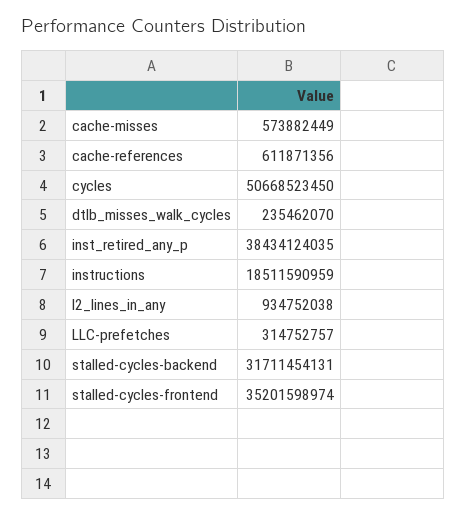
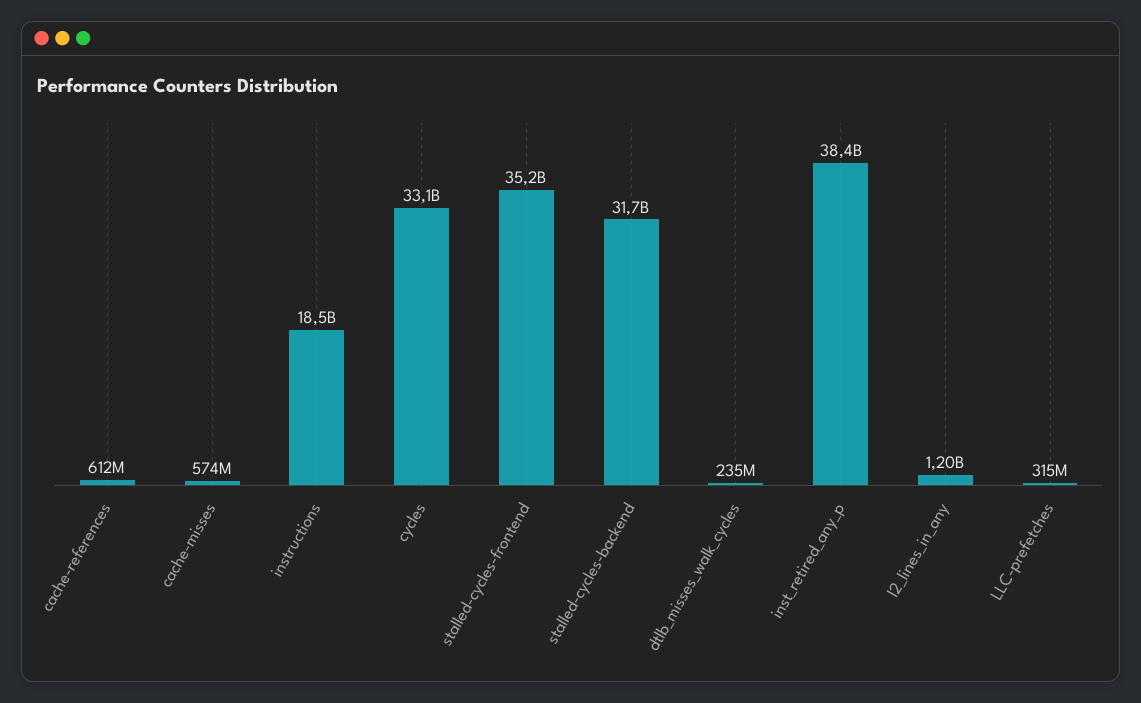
  {
    "cache-misses": 573882449,
    "cache-references": 611871356,
-   "cycles": 50668523450,
+   "cycles": 33100000000,
    "dtlb_misses_walk_cycles": 235462070,
    "inst_retired_any_p": 38434124035,
    "instructions": 18511590959,
-   "l2_lines_in_any": 934752038,
+   "l2_lines_in_any": 1200000000,
    "LLC-prefetches": 314752757,
    "stalled-cycles-backend": 31711454131,
    "stalled-cycles-frontend": 35201598974
  }

